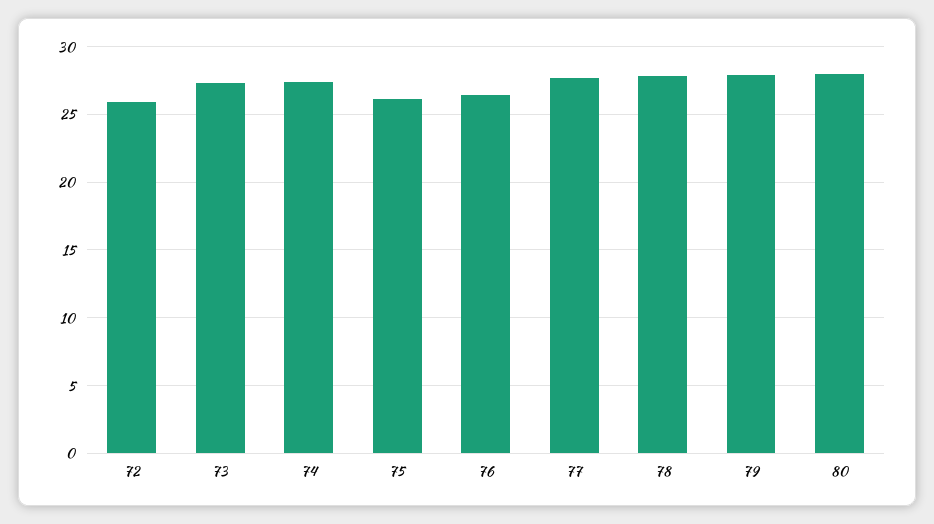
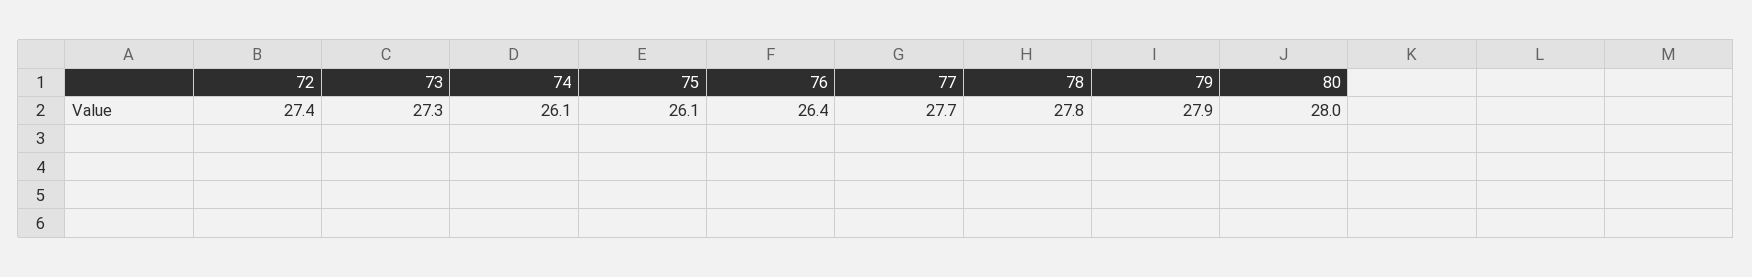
  {
-   "72": 26,
+   "72": 27.4,
    "73": 27.3,
-   "74": 27.5,
+   "74": 26.1,
    "75": 26.1,
    "76": 26.4,
    "77": 27.7,
    "78": 27.8,
    "79": 27.9,
    "80": 28
  }

